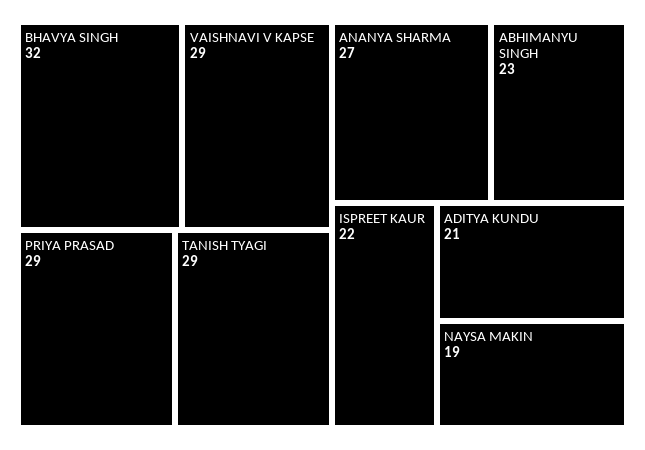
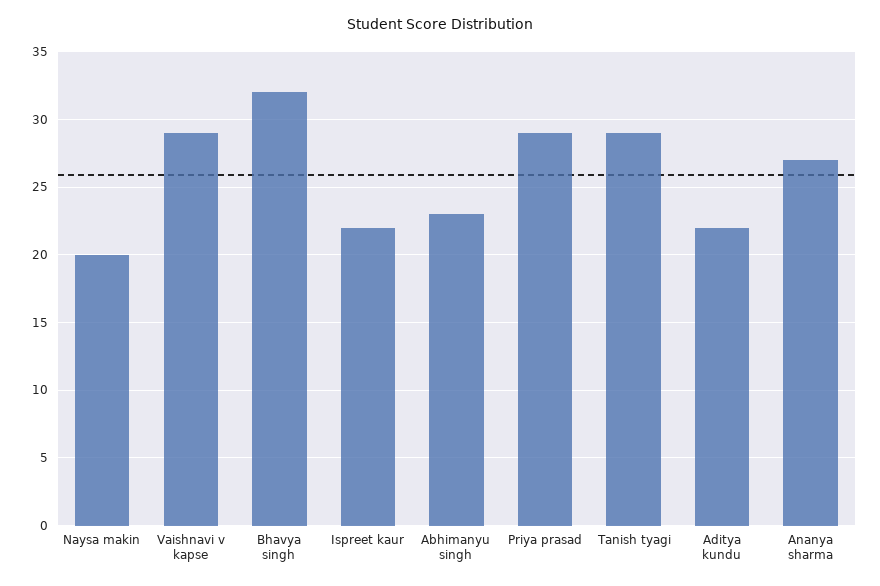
  {
    "BHAVYA SINGH": 32,
    "VAISHNAVI V KAPSE": 29,
    "PRIYA PRASAD": 29,
    "TANISH TYAGI": 29,
    "ANANYA SHARMA": 27,
    "ABHIMANYU SINGH": 23,
    "ISPREET KAUR": 22,
-   "ADITYA KUNDU": 21,
+   "ADITYA KUNDU": 22,
-   "NAYSA MAKIN": 19
+   "NAYSA MAKIN": 20
  }

